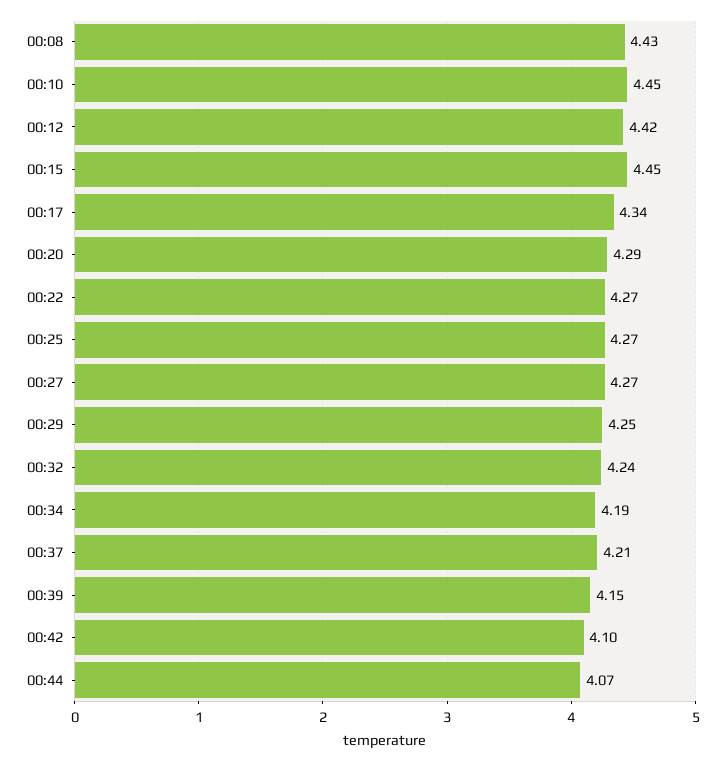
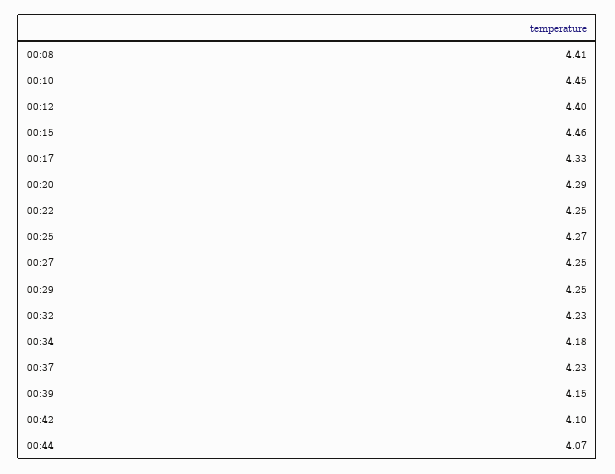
  {
-   "00:08": 4.43,
+   "00:08": 4.41,
    "00:10": 4.45,
-   "00:12": 4.42,
+   "00:12": 4.4,
-   "00:15": 4.45,
+   "00:15": 4.46,
-   "00:17": 4.34,
+   "00:17": 4.33,
    "00:20": 4.29,
-   "00:22": 4.27,
+   "00:22": 4.25,
    "00:25": 4.27,
-   "00:27": 4.27,
+   "00:27": 4.25,
    "00:29": 4.25,
-   "00:32": 4.24,
+   "00:32": 4.23,
-   "00:34": 4.19,
+   "00:34": 4.18,
-   "00:37": 4.21,
+   "00:37": 4.23,
    "00:39": 4.15,
    "00:42": 4.1,
    "00:44": 4.07
  }

